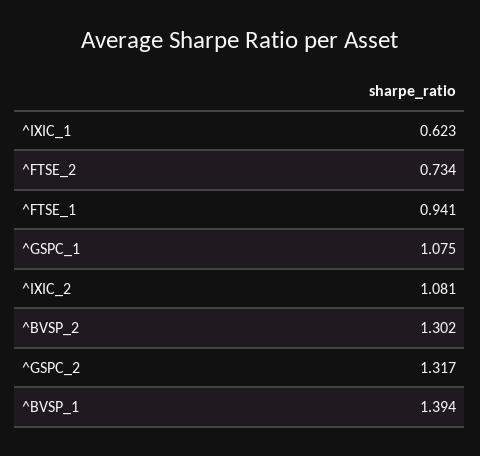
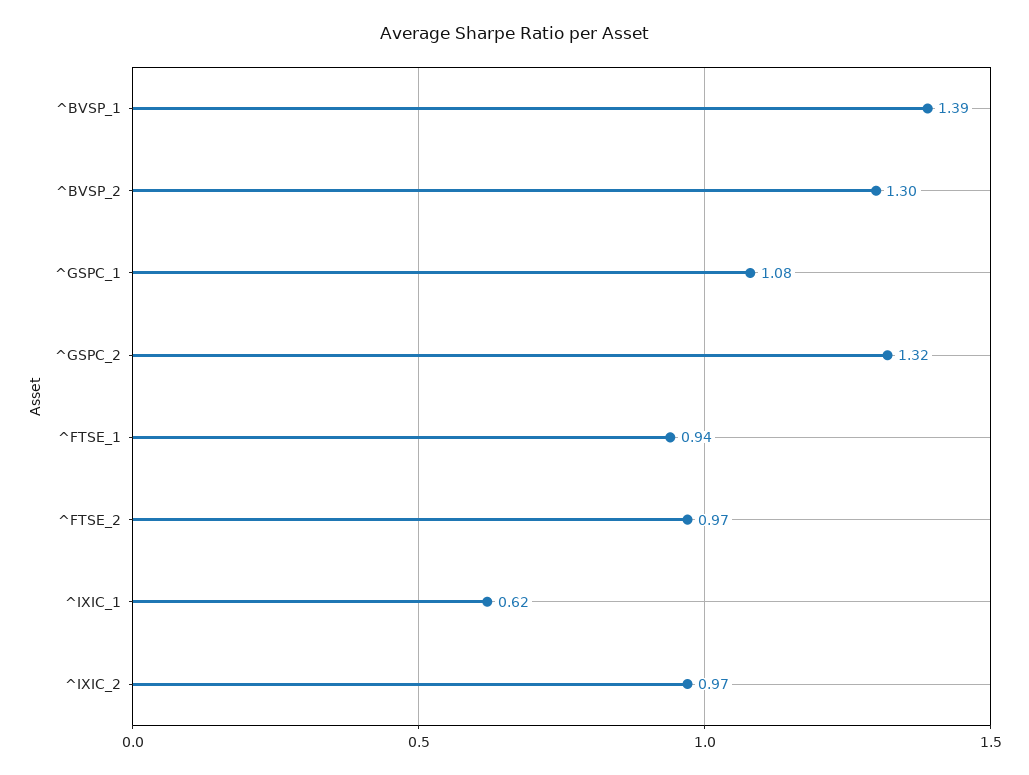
  {
    "^IXIC_1": 0.623,
-   "^FTSE_2": 0.734,
+   "^FTSE_2": 0.97,
    "^FTSE_1": 0.941,
    "^GSPC_1": 1.075,
-   "^IXIC_2": 1.081,
+   "^IXIC_2": 0.97,
    "^BVSP_2": 1.302,
    "^GSPC_2": 1.317,
    "^BVSP_1": 1.394
  }

